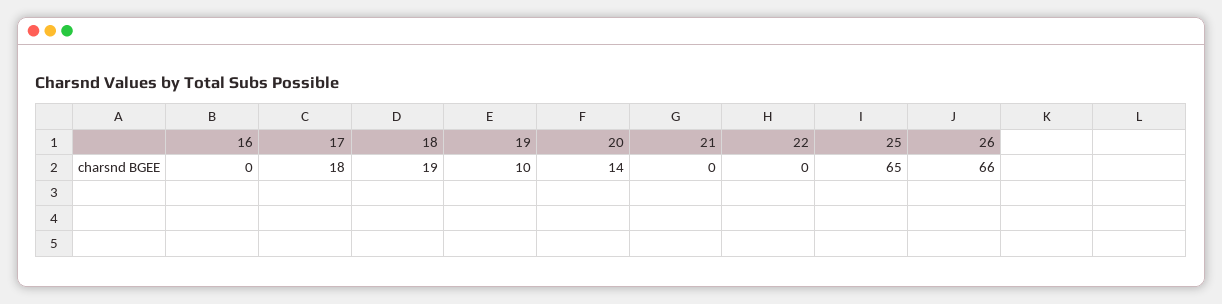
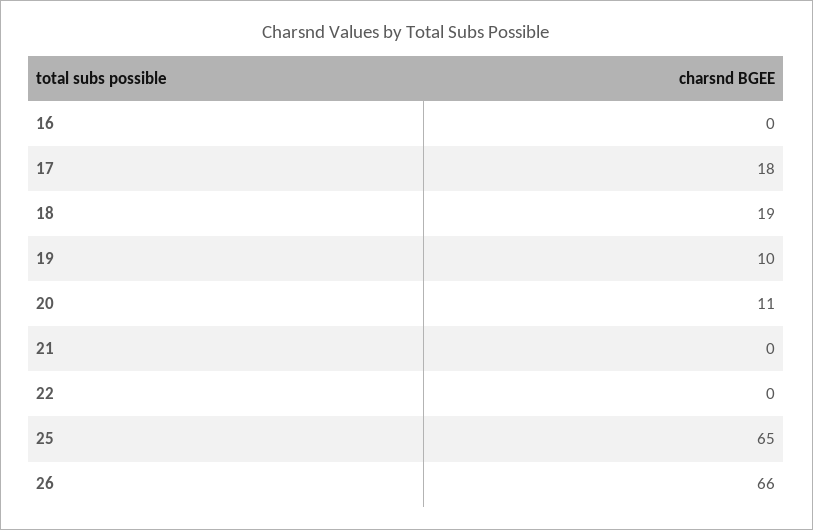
  {
    "16": 0,
    "17": 18,
    "18": 19,
    "19": 10,
-   "20": 14,
+   "20": 11,
    "21": 0,
    "22": 0,
    "25": 65,
    "26": 66
  }

